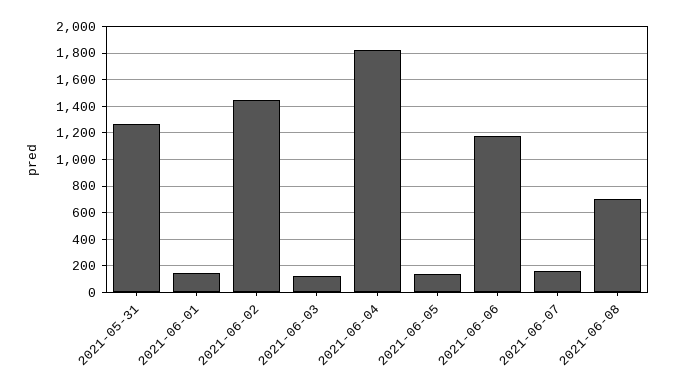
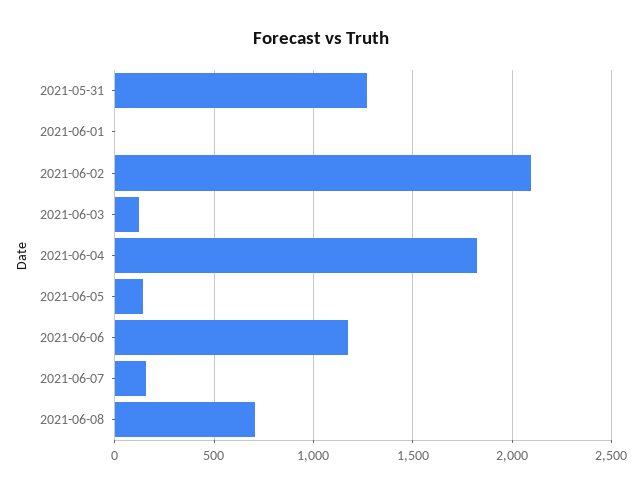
  {
    "2021-05-31": 1250,
-   "2021-06-01": 150,
+   "2021-06-01": 0,
-   "2021-06-02": 1450,
+   "2021-06-02": 2100,
    "2021-06-03": 100,
    "2021-06-04": 1800,
    "2021-06-05": 150,
    "2021-06-06": 1150,
    "2021-06-07": 150,
    "2021-06-08": 700
  }

